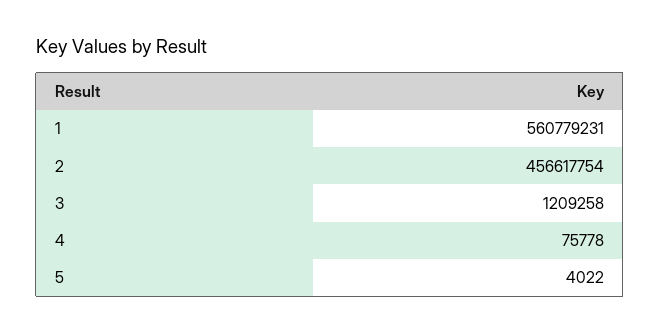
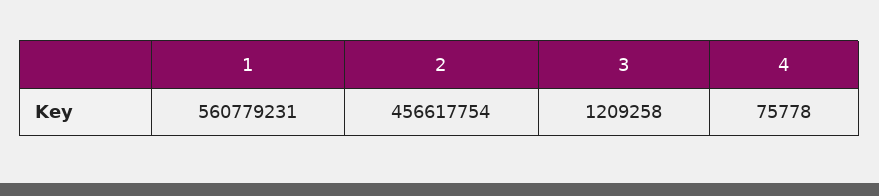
  {
    "1": 560779231,
    "2": 456617754,
    "3": 1209258,
-   "4": 75778,
+   "4": 75778
-   "5": 4022
  }

